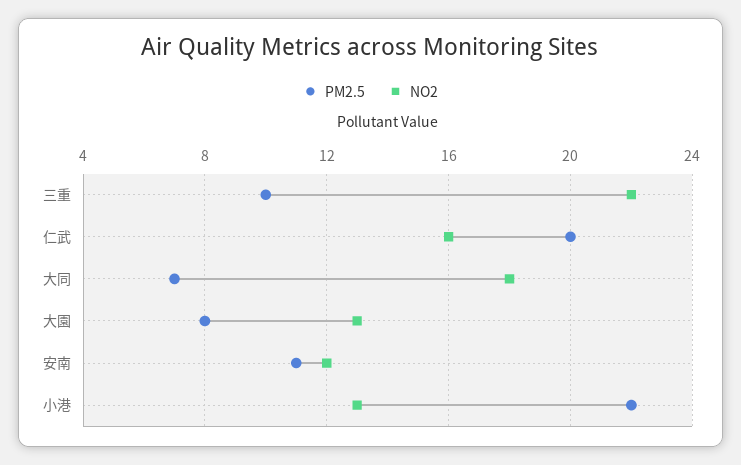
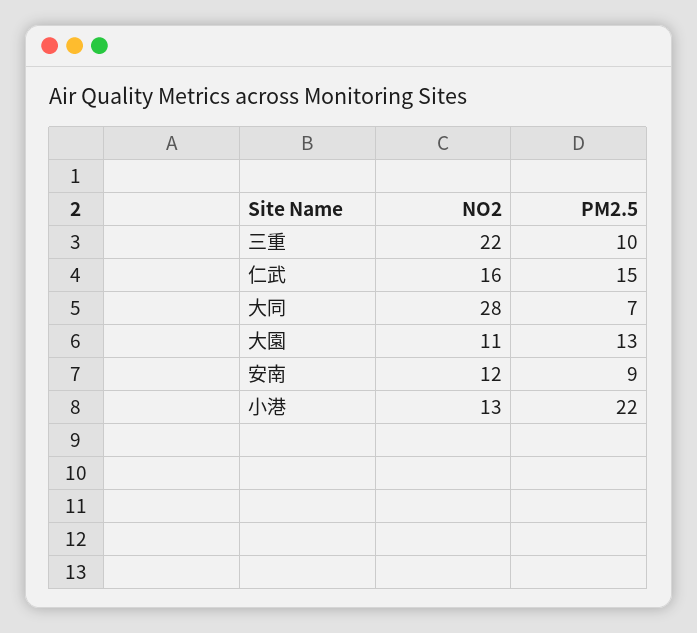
  {
    "PM2.5": {
      "三重": 10,
-     "仁武": 20,
+     "仁武": 15,
      "大同": 7,
-     "大園": 8,
+     "大園": 13,
-     "安南": 11,
+     "安南": 9,
      "小港": 22
    },
    "NO2": {
      "三重": 22,
      "仁武": 16,
-     "大同": 18,
+     "大同": 28,
-     "大園": 13,
+     "大園": 11,
      "安南": 12,
      "小港": 13
    }
  }

